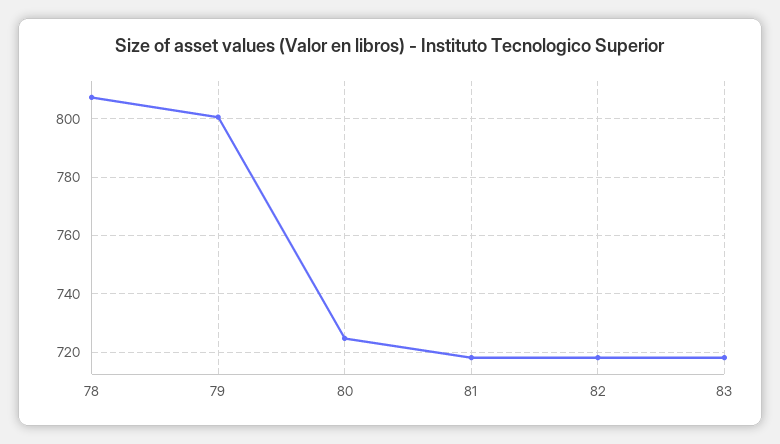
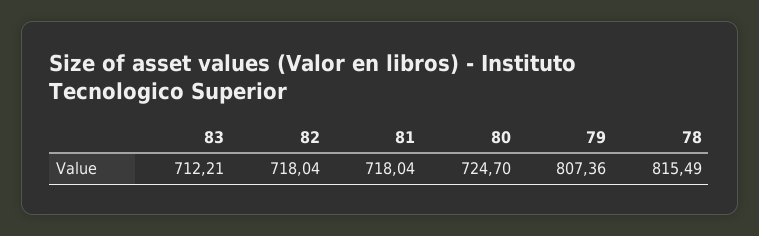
  {
-   "78": 807.5,
+   "78": 815.49,
-   "79": 800,
+   "79": 807.36,
    "80": 724.7,
    "81": 718.04,
    "82": 718.04,
-   "83": 717.5
+   "83": 712.21
  }

